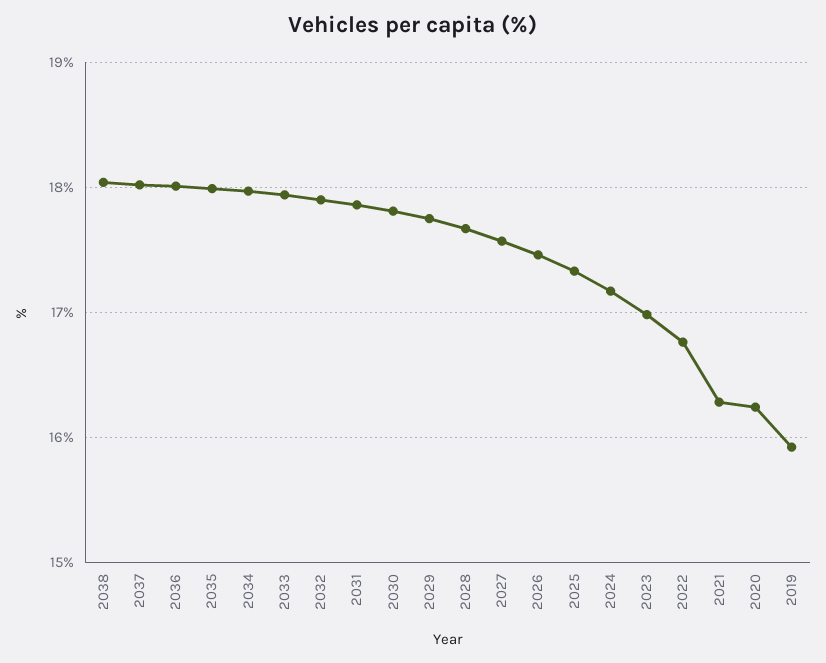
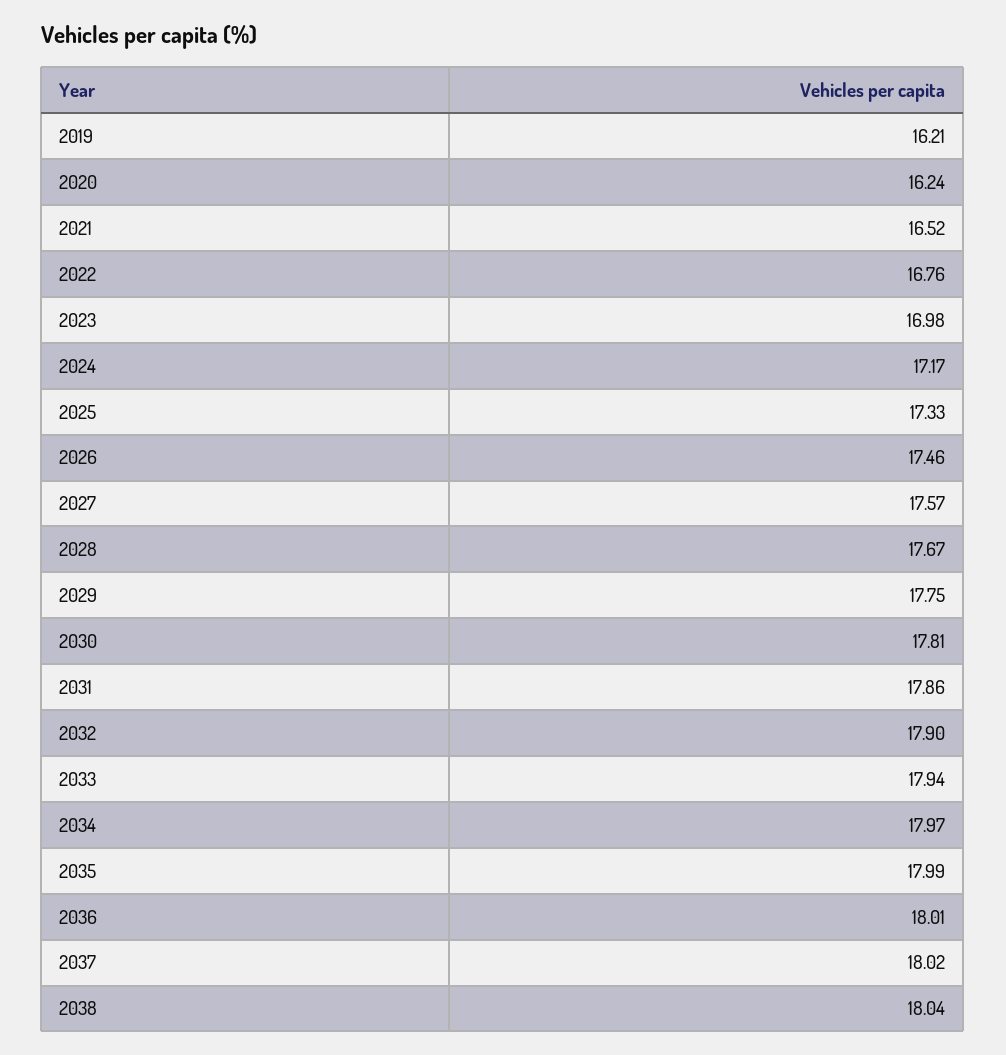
  {
    "2038": 18.04,
    "2037": 18.02,
    "2036": 18.01,
    "2035": 17.99,
    "2034": 17.97,
    "2033": 17.94,
    "2032": 17.9,
    "2031": 17.86,
    "2030": 17.81,
    "2029": 17.75,
    "2028": 17.67,
    "2027": 17.57,
    "2026": 17.46,
    "2025": 17.33,
    "2024": 17.17,
    "2023": 16.98,
    "2022": 16.76,
-   "2021": 16.3,
+   "2021": 16.52,
    "2020": 16.24,
-   "2019": 15.9
+   "2019": 16.21
  }

